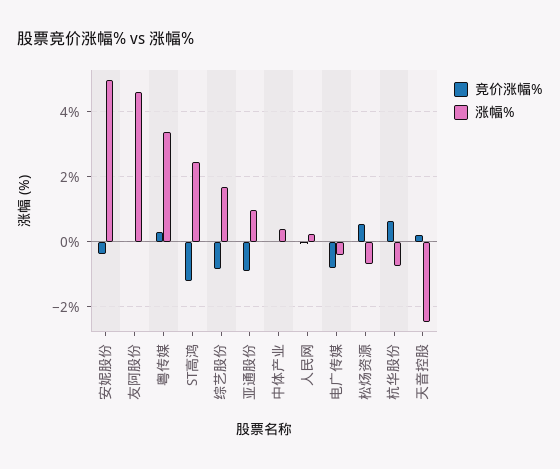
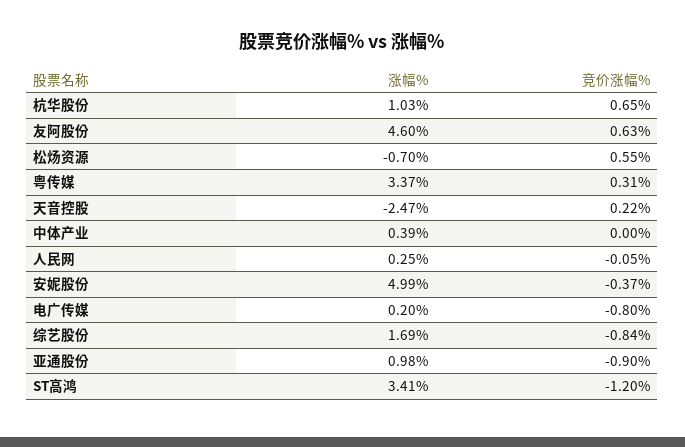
  {
    "竞价涨幅%": {
      "安妮股份": -0.37,
-     "友阿股份": 0,
+     "友阿股份": 0.63,
      "粤传媒": 0.31,
      "ST高鸿": -1.2,
      "综艺股份": -0.84,
      "亚通股份": -0.9,
      "中体产业": 0,
      "人民网": -0.05,
      "电广传媒": -0.8,
      "松炀资源": 0.55,
      "杭华股份": 0.65,
      "天音控股": 0.22
    },
    "涨幅%": {
      "安妮股份": 4.99,
      "友阿股份": 4.6,
      "粤传媒": 3.37,
-     "ST高鸿": 2.4,
+     "ST高鸿": 3.41,
      "综艺股份": 1.69,
      "亚通股份": 0.98,
      "中体产业": 0.39,
      "人民网": 0.25,
-     "电广传媒": -0.4,
+     "电广传媒": 0.2,
      "松炀资源": -0.7,
-     "杭华股份": -0.8,
+     "杭华股份": 1.03,
      "天音控股": -2.47
    }
  }

